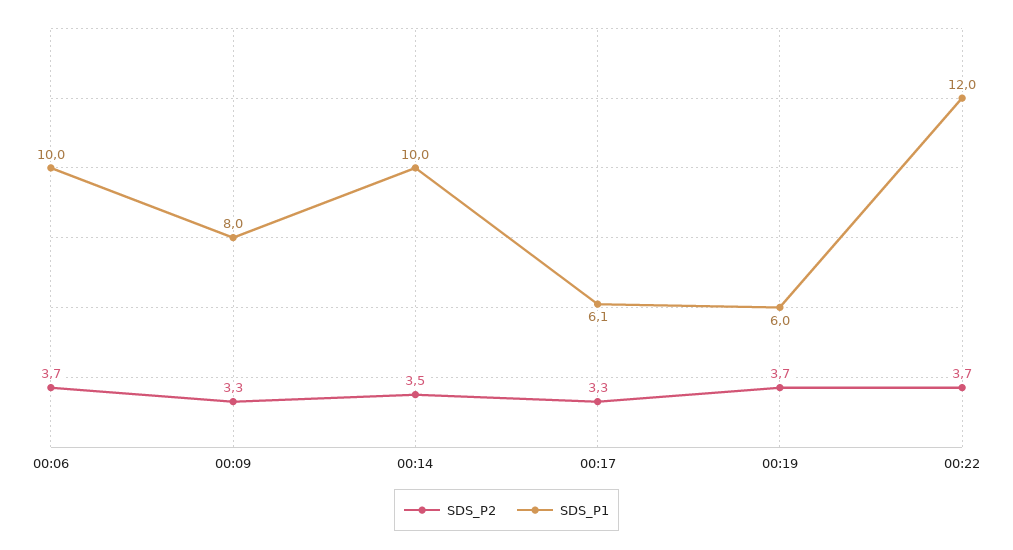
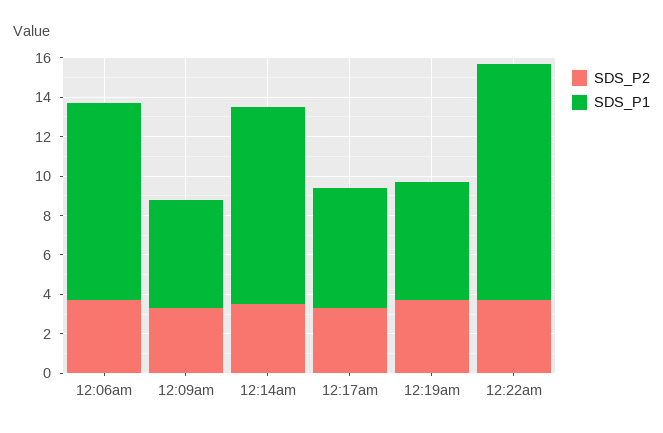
  {
    "SDS_P2": {
      "00:06": 3.7,
      "00:09": 3.3,
      "00:14": 3.5,
      "00:17": 3.3,
      "00:19": 3.7,
      "00:22": 3.7
    },
    "SDS_P1": {
      "00:06": 10,
-     "00:09": 8,
+     "00:09": 5.5,
      "00:14": 10,
      "00:17": 6.1,
      "00:19": 6,
      "00:22": 12
    }
  }

